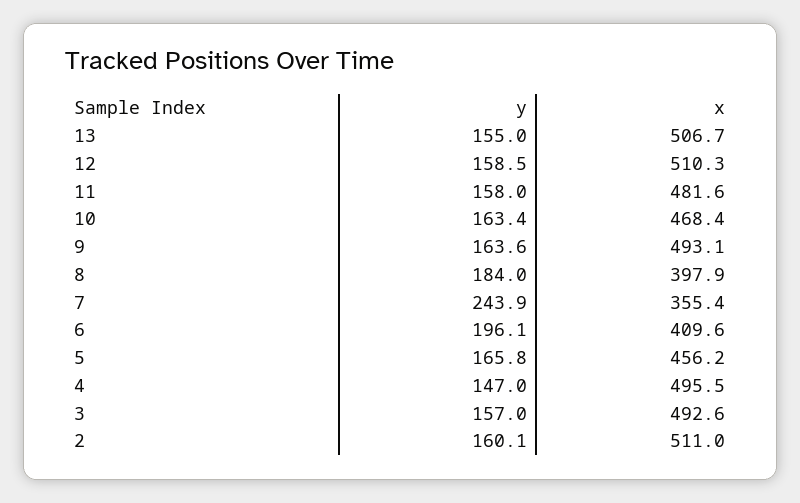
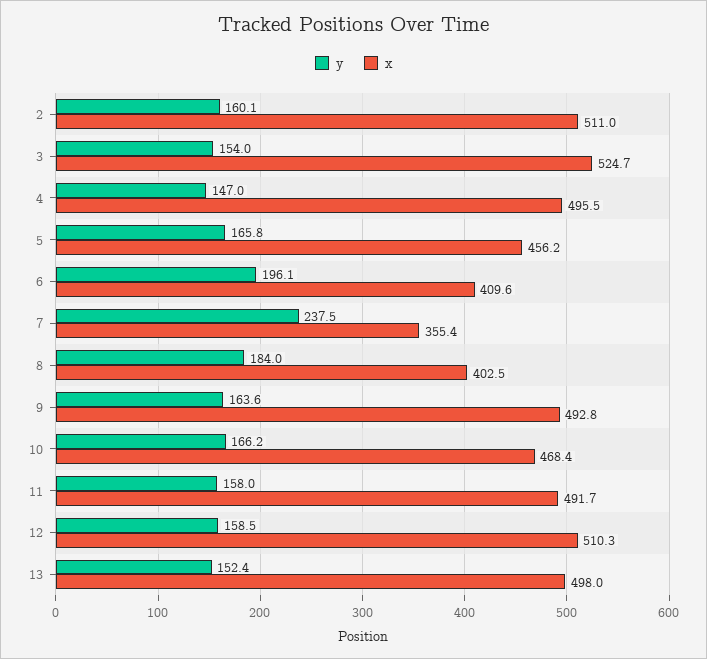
  {
    "y": {
-     "13": 155,
+     "13": 152.4,
      "12": 158.5,
      "11": 158,
-     "10": 163.4,
+     "10": 166.2,
      "9": 163.6,
      "8": 184,
-     "7": 243.9,
+     "7": 237.5,
      "6": 196.1,
      "5": 165.8,
      "4": 147,
-     "3": 157,
+     "3": 154,
      "2": 160.1
    },
    "x": {
-     "13": 506.7,
+     "13": 498,
      "12": 510.3,
-     "11": 481.6,
+     "11": 491.7,
      "10": 468.4,
-     "9": 493.1,
+     "9": 492.8,
-     "8": 397.9,
+     "8": 402.5,
      "7": 355.4,
      "6": 409.6,
      "5": 456.2,
      "4": 495.5,
-     "3": 492.6,
+     "3": 524.7,
      "2": 511
    }
  }

